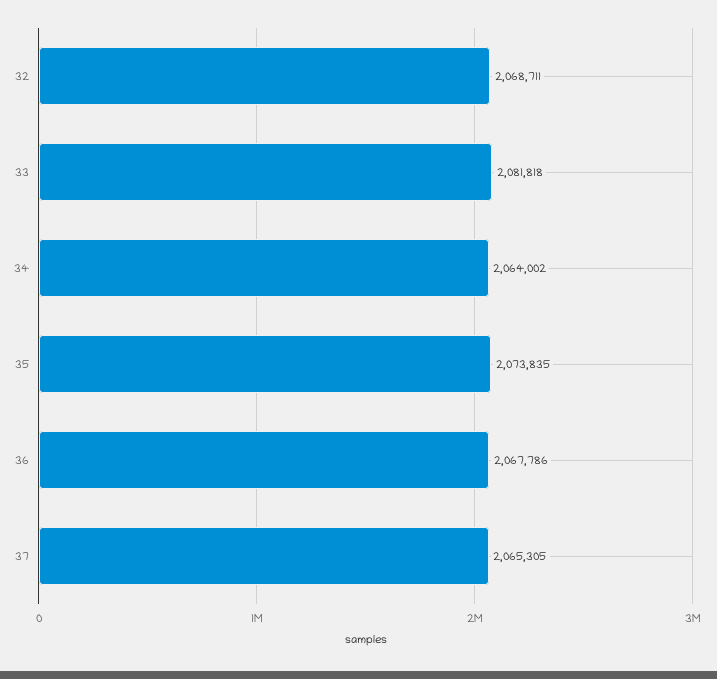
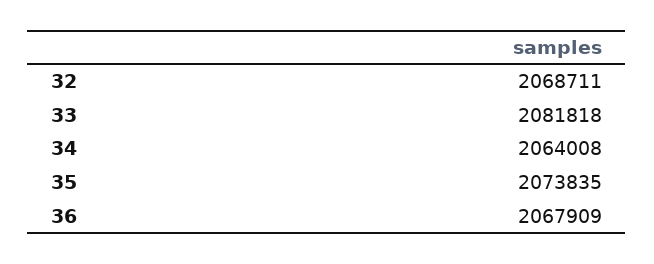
  {
    "32": 2068711,
    "33": 2081818,
-   "34": 2064002,
+   "34": 2064008,
    "35": 2073835,
-   "36": 2067786,
+   "36": 2067909
-   "37": 2065305
  }

